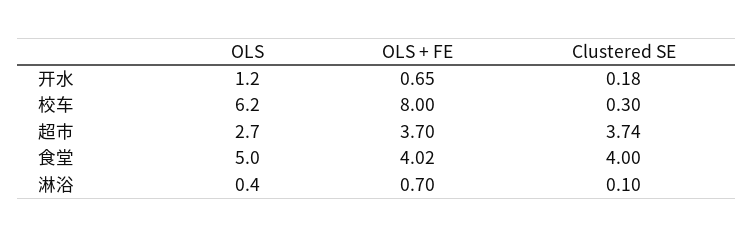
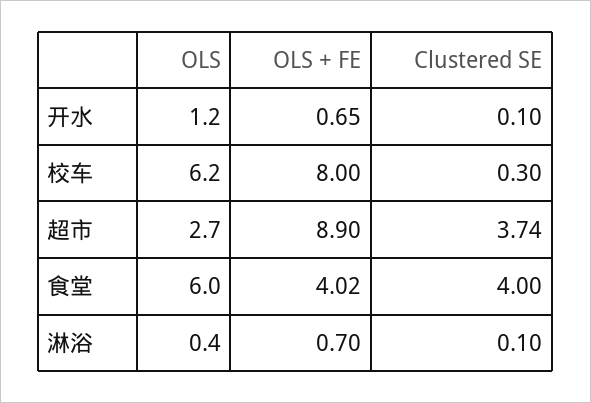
  {
    "OLS": {
      "开水": 1.2,
      "校车": 6.2,
      "超市": 2.7,
-     "食堂": 5,
+     "食堂": 6,
      "淋浴": 0.4
    },
    "OLS + FE": {
      "开水": 0.65,
      "校车": 8,
-     "超市": 3.7,
+     "超市": 8.9,
      "食堂": 4.02,
      "淋浴": 0.7
    },
    "Clustered SE": {
-     "开水": 0.18,
+     "开水": 0.1,
      "校车": 0.3,
      "超市": 3.74,
      "食堂": 4,
      "淋浴": 0.1
    }
  }

